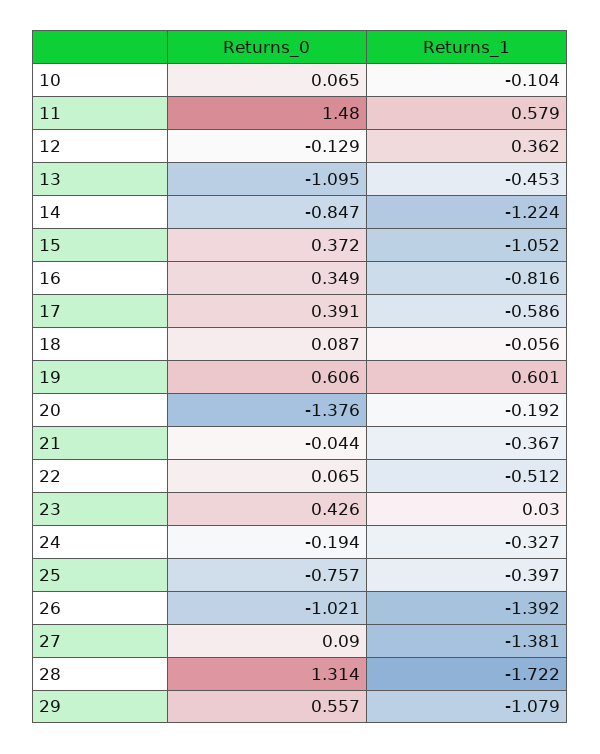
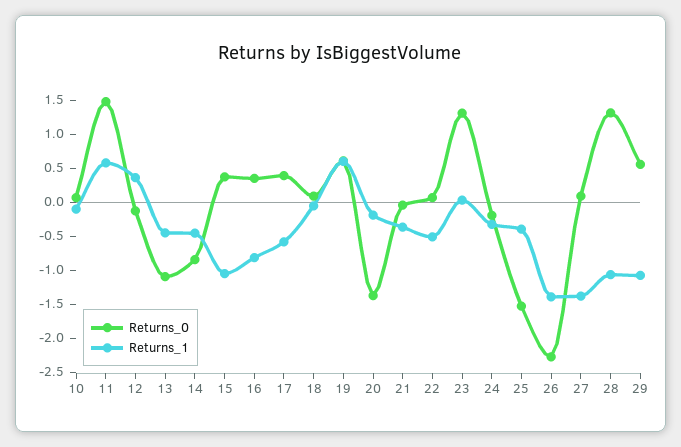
  {
    "Returns_0": {
      "10": 0.065,
      "11": 1.48,
      "12": -0.129,
      "13": -1.095,
      "14": -0.847,
      "15": 0.372,
      "16": 0.349,
      "17": 0.391,
      "18": 0.087,
      "19": 0.606,
      "20": -1.376,
      "21": -0.044,
      "22": 0.065,
-     "23": 0.426,
+     "23": 1.25,
      "24": -0.194,
-     "25": -0.757,
+     "25": -1.5,
-     "26": -1.021,
+     "26": -2.25,
      "27": 0.09,
      "28": 1.314,
      "29": 0.557
    },
    "Returns_1": {
      "10": -0.104,
      "11": 0.579,
      "12": 0.362,
      "13": -0.453,
-     "14": -1.224,
+     "14": -0.5,
      "15": -1.052,
      "16": -0.816,
      "17": -0.586,
      "18": -0.056,
      "19": 0.601,
      "20": -0.192,
      "21": -0.367,
      "22": -0.512,
      "23": 0.03,
      "24": -0.327,
      "25": -0.397,
      "26": -1.392,
      "27": -1.381,
-     "28": -1.722,
+     "28": -1,
      "29": -1.079
    }
  }

